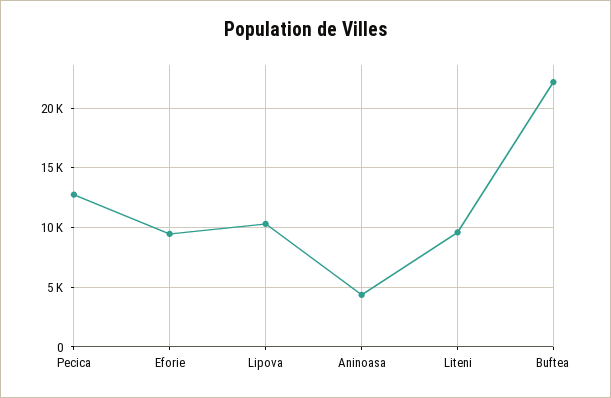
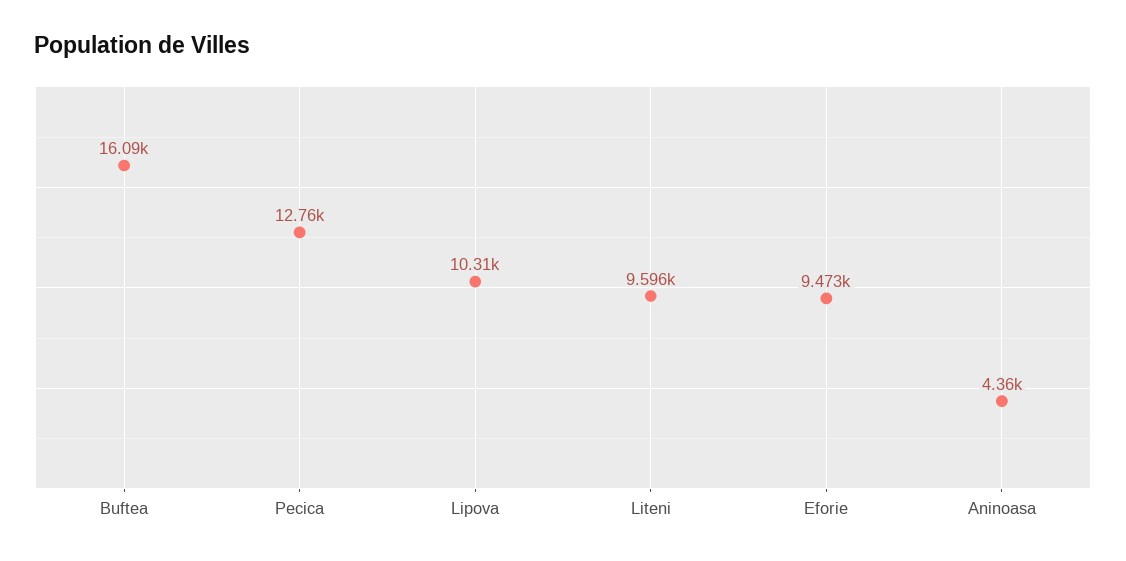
  {
    "Pecica": 12760,
    "Eforie": 9473,
    "Lipova": 10310,
    "Aninoasa": 4360,
    "Liteni": 9596,
-   "Buftea": 22000
+   "Buftea": 16090
  }

